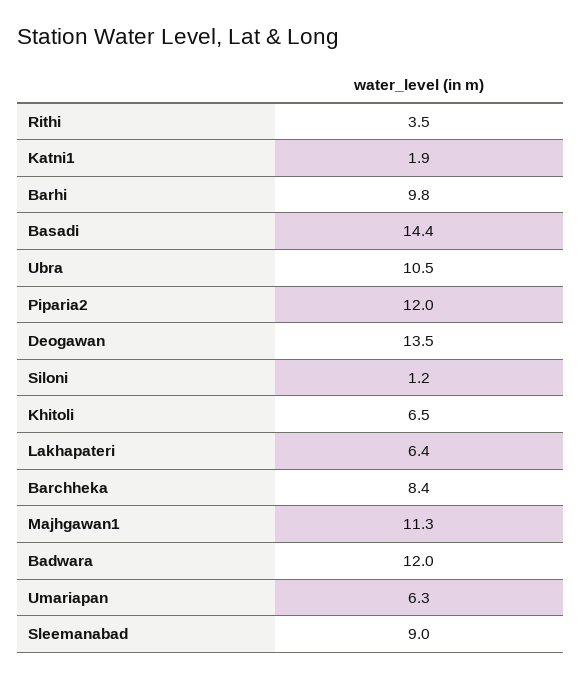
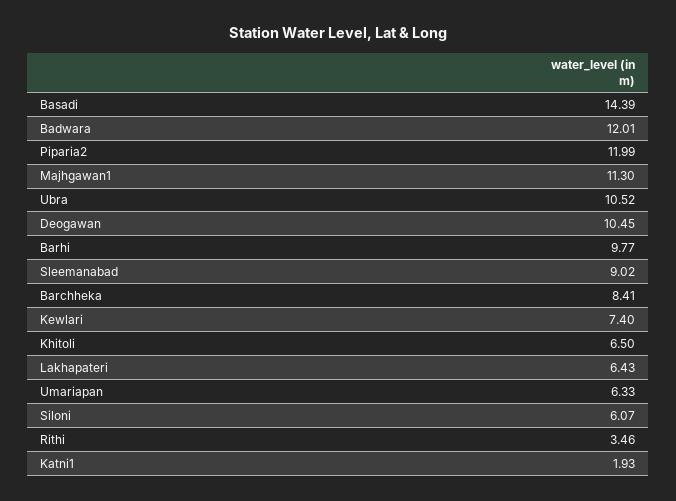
  {
    "Rithi": 3.46,
    "Katni1": 1.93,
    "Barhi": 9.77,
    "Basadi": 14.39,
    "Ubra": 10.52,
    "Piparia2": 11.99,
-   "Deogawan": 13.5,
+   "Deogawan": 10.45,
-   "Siloni": 1.2,
+   "Siloni": 6.07,
    "Khitoli": 6.5,
    "Lakhapateri": 6.43,
    "Barchheka": 8.41,
    "Majhgawan1": 11.3,
    "Badwara": 12.01,
    "Umariapan": 6.33,
-   "Sleemanabad": 9.02
+   "Sleemanabad": 9.02,
+   "Kewlari": 7.4
  }

